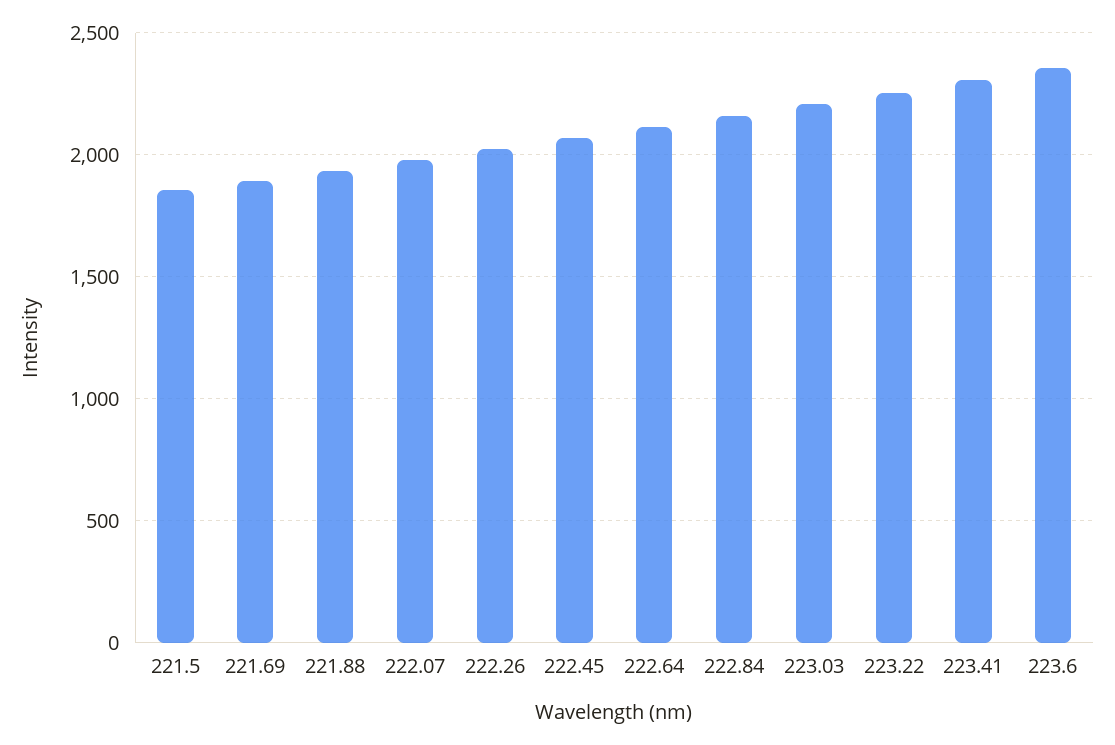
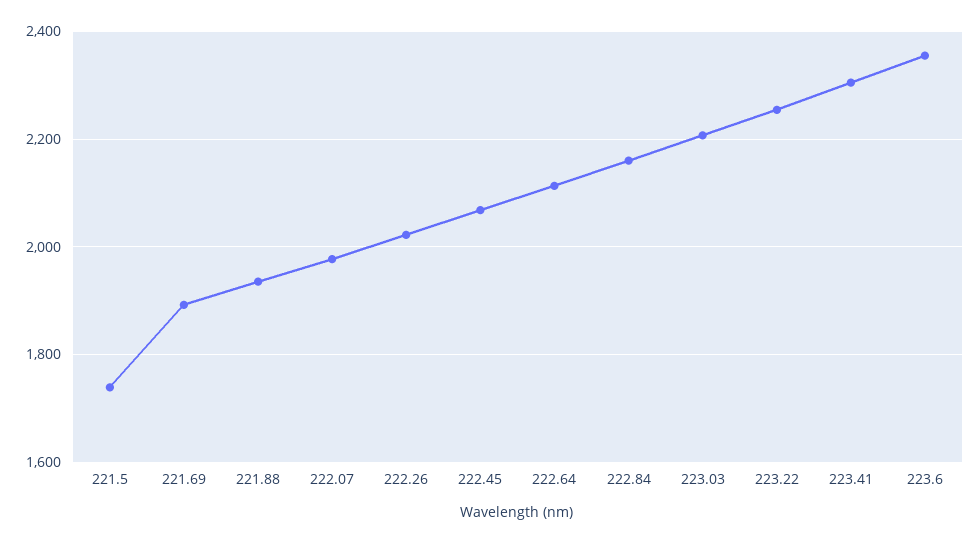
  {
-   "221.5": 1850,
+   "221.5": 1740,
    "221.69": 1900,
    "221.88": 1940,
    "222.07": 1980,
    "222.26": 2020,
    "222.45": 2060,
    "222.64": 2120,
    "222.84": 2160,
    "223.03": 2200,
    "223.22": 2260,
    "223.41": 2300,
    "223.6": 2360
  }

